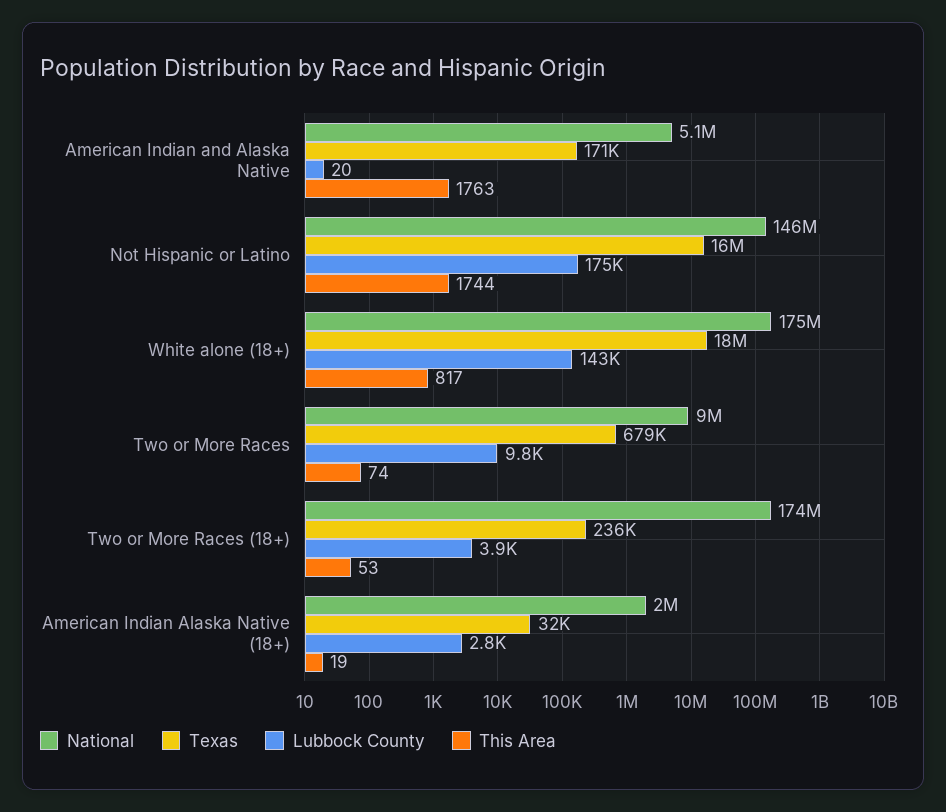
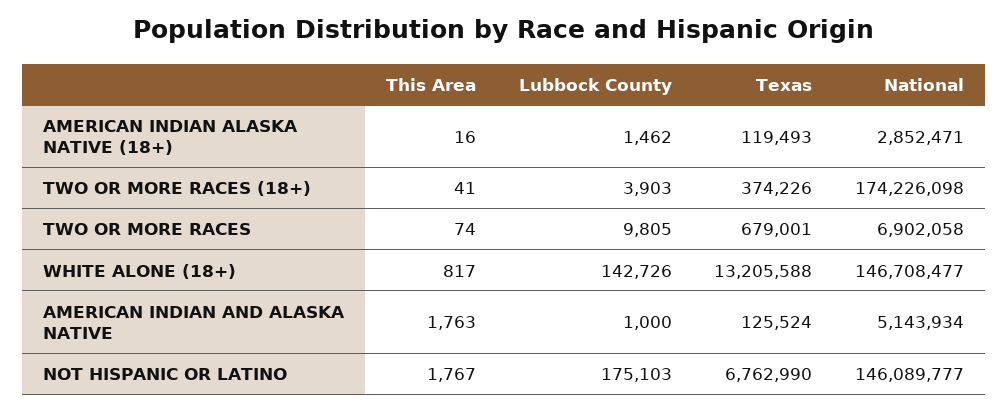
  {
    "National": {
      "American Indian and Alaska Native": 5143934,
      "Not Hispanic or Latino": 146089777,
-     "White alone (18+)": 175000000,
+     "White alone (18+)": 146708477,
-     "Two or More Races": 9000000,
+     "Two or More Races": 6902058,
      "Two or More Races (18+)": 174226098,
-     "American Indian Alaska Native (18+)": 2000000
+     "American Indian Alaska Native (18+)": 2852471
    },
    "Texas": {
-     "American Indian and Alaska Native": 171000,
+     "American Indian and Alaska Native": 125524,
-     "Not Hispanic or Latino": 16000000,
+     "Not Hispanic or Latino": 6762990,
-     "White alone (18+)": 18000000,
+     "White alone (18+)": 13205588,
      "Two or More Races": 679001,
-     "Two or More Races (18+)": 236000,
+     "Two or More Races (18+)": 374226,
-     "American Indian Alaska Native (18+)": 32000
+     "American Indian Alaska Native (18+)": 119493
    },
    "Lubbock County": {
-     "American Indian and Alaska Native": 20,
+     "American Indian and Alaska Native": 1000,
      "Not Hispanic or Latino": 175103,
      "White alone (18+)": 142726,
      "Two or More Races": 9805,
      "Two or More Races (18+)": 3903,
-     "American Indian Alaska Native (18+)": 2800
+     "American Indian Alaska Native (18+)": 1462
    },
    "This Area": {
      "American Indian and Alaska Native": 1763,
-     "Not Hispanic or Latino": 1744,
+     "Not Hispanic or Latino": 1767,
      "White alone (18+)": 817,
      "Two or More Races": 74,
-     "Two or More Races (18+)": 53,
+     "Two or More Races (18+)": 41,
-     "American Indian Alaska Native (18+)": 19
+     "American Indian Alaska Native (18+)": 16
    }
  }

